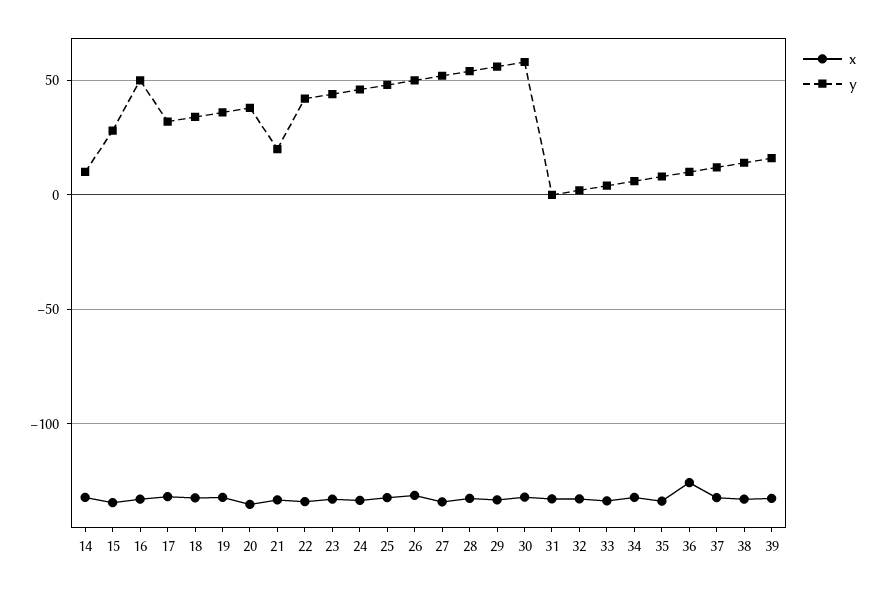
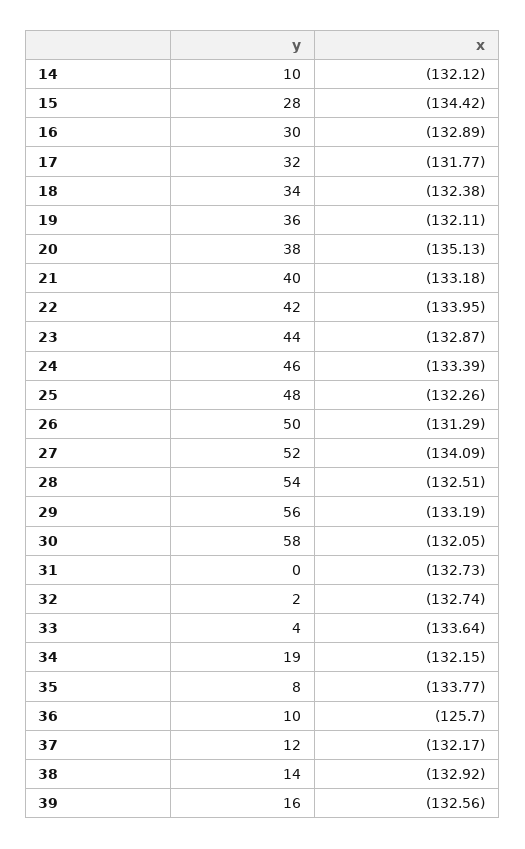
  {
    "x": {
      "14": -132.12,
      "15": -134.42,
      "16": -132.89,
      "17": -131.77,
      "18": -132.38,
      "19": -132.11,
      "20": -135.13,
      "21": -133.18,
      "22": -133.95,
      "23": -132.87,
      "24": -133.39,
      "25": -132.26,
      "26": -131.29,
      "27": -134.09,
      "28": -132.51,
      "29": -133.19,
      "30": -132.05,
      "31": -132.73,
      "32": -132.74,
      "33": -133.64,
      "34": -132.15,
      "35": -133.77,
      "36": -125.7,
      "37": -132.17,
      "38": -132.92,
      "39": -132.56
    },
    "y": {
      "14": 10,
      "15": 28,
-     "16": 50,
+     "16": 30,
      "17": 32,
      "18": 34,
      "19": 36,
      "20": 38,
-     "21": 20,
+     "21": 40,
      "22": 42,
      "23": 44,
      "24": 46,
      "25": 48,
      "26": 50,
      "27": 52,
      "28": 54,
      "29": 56,
      "30": 58,
      "31": 0,
      "32": 2,
      "33": 4,
-     "34": 5,
+     "34": 19,
      "35": 8,
      "36": 10,
      "37": 12,
      "38": 14,
      "39": 16
    }
  }

